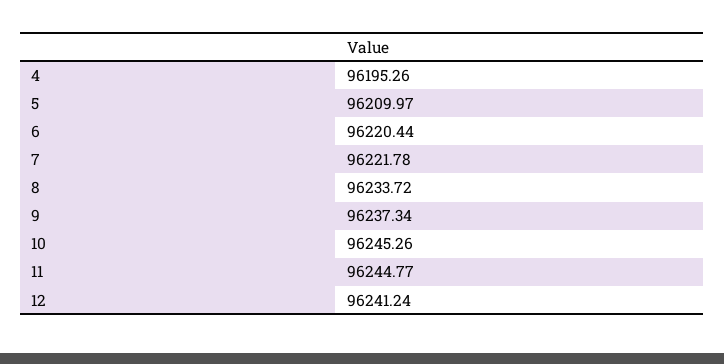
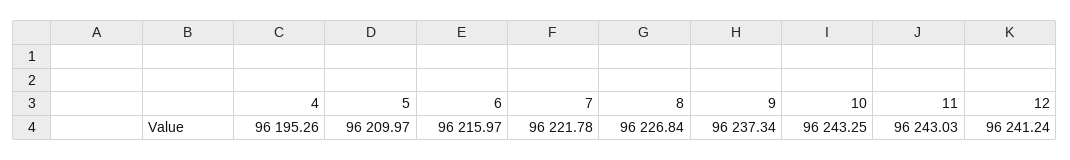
  {
    "4": 96195.26,
    "5": 96209.97,
-   "6": 96220.44,
+   "6": 96215.97,
    "7": 96221.78,
-   "8": 96233.72,
+   "8": 96226.84,
    "9": 96237.34,
-   "10": 96245.26,
+   "10": 96243.25,
-   "11": 96244.77,
+   "11": 96243.03,
    "12": 96241.24
  }

